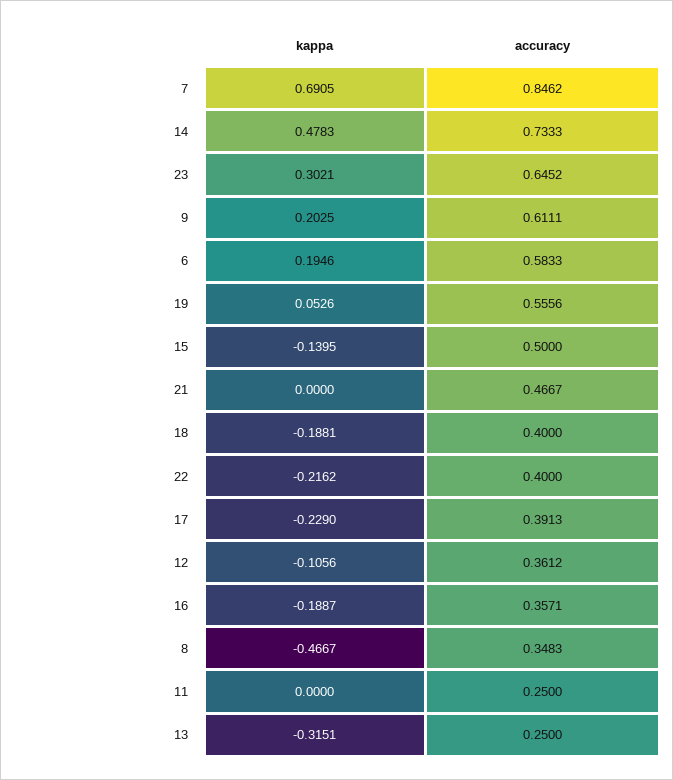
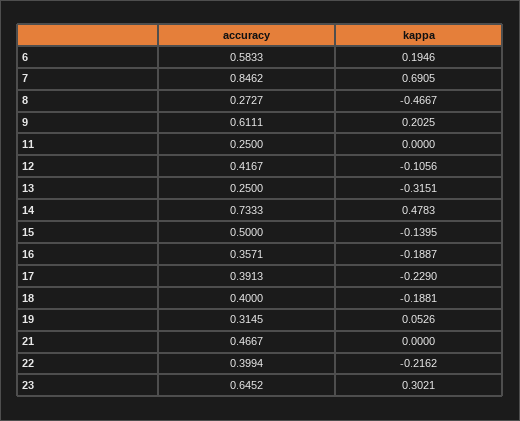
  {
    "kappa": {
      "7": 0.6905,
      "14": 0.4783,
      "23": 0.3021,
      "9": 0.2025,
      "6": 0.1946,
      "19": 0.0526,
      "15": -0.1395,
      "21": 0,
      "18": -0.1881,
      "22": -0.2162,
      "17": -0.229,
      "12": -0.1056,
      "16": -0.1887,
      "8": -0.4667,
      "11": 0,
      "13": -0.3151
    },
    "accuracy": {
      "7": 0.8462,
      "14": 0.7333,
      "23": 0.6452,
      "9": 0.6111,
      "6": 0.5833,
-     "19": 0.5556,
+     "19": 0.3145,
      "15": 0.5,
      "21": 0.4667,
      "18": 0.4,
-     "22": 0.4,
+     "22": 0.3994,
      "17": 0.3913,
-     "12": 0.3612,
+     "12": 0.4167,
      "16": 0.3571,
-     "8": 0.3483,
+     "8": 0.2727,
      "11": 0.25,
      "13": 0.25
    }
  }

